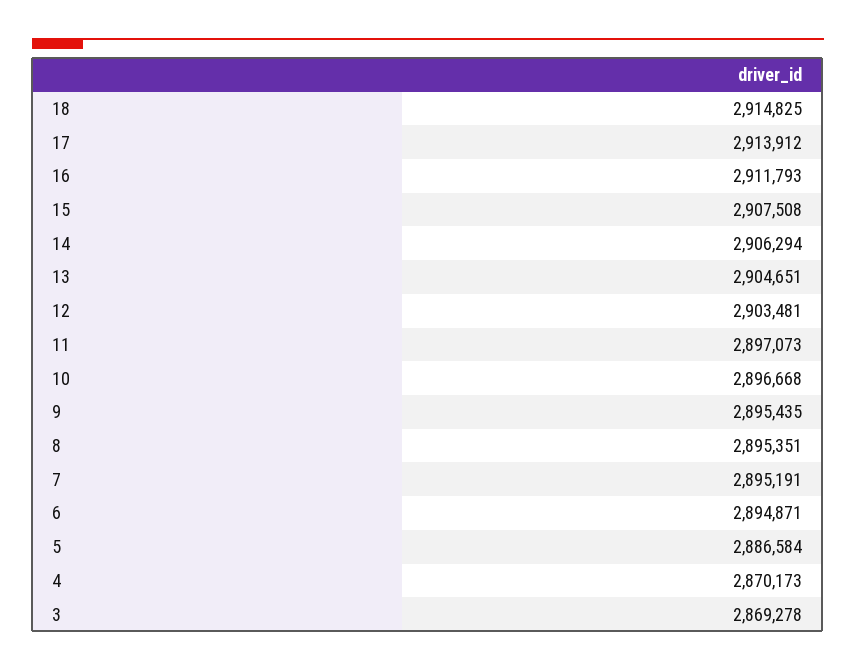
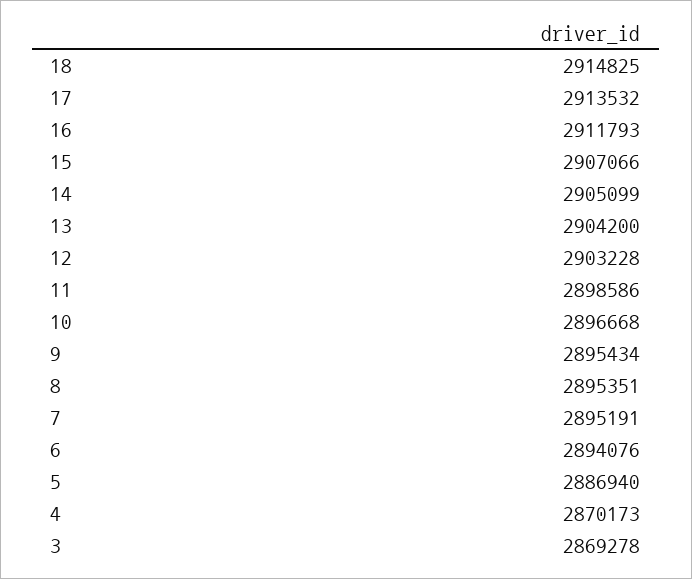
  {
    "18": 2914825,
-   "17": 2913912,
+   "17": 2913532,
    "16": 2911793,
-   "15": 2907508,
+   "15": 2907066,
-   "14": 2906294,
+   "14": 2905099,
-   "13": 2904651,
+   "13": 2904200,
-   "12": 2903481,
+   "12": 2903228,
-   "11": 2897073,
+   "11": 2898586,
    "10": 2896668,
-   "9": 2895435,
+   "9": 2895434,
    "8": 2895351,
    "7": 2895191,
-   "6": 2894871,
+   "6": 2894076,
-   "5": 2886584,
+   "5": 2886940,
    "4": 2870173,
    "3": 2869278
  }

